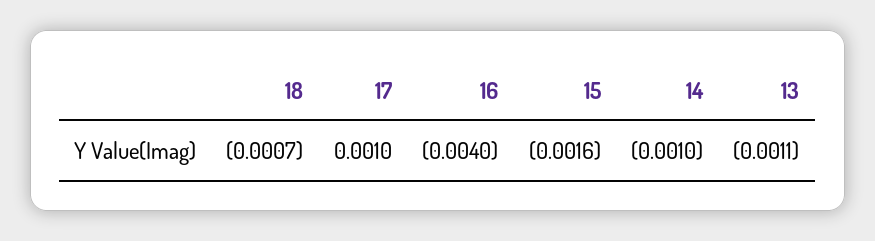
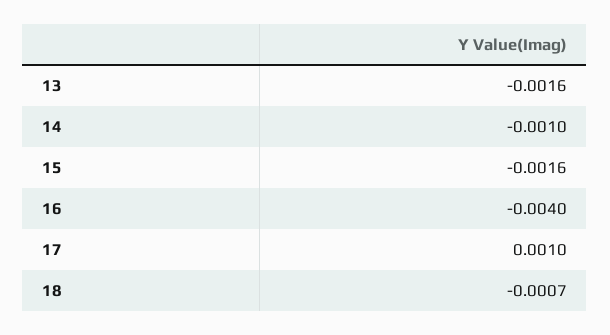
  {
    "18": -0.0007,
    "17": 0.001,
    "16": -0.004,
    "15": -0.0016,
    "14": -0.001,
-   "13": -0.0011
+   "13": -0.0016
  }

